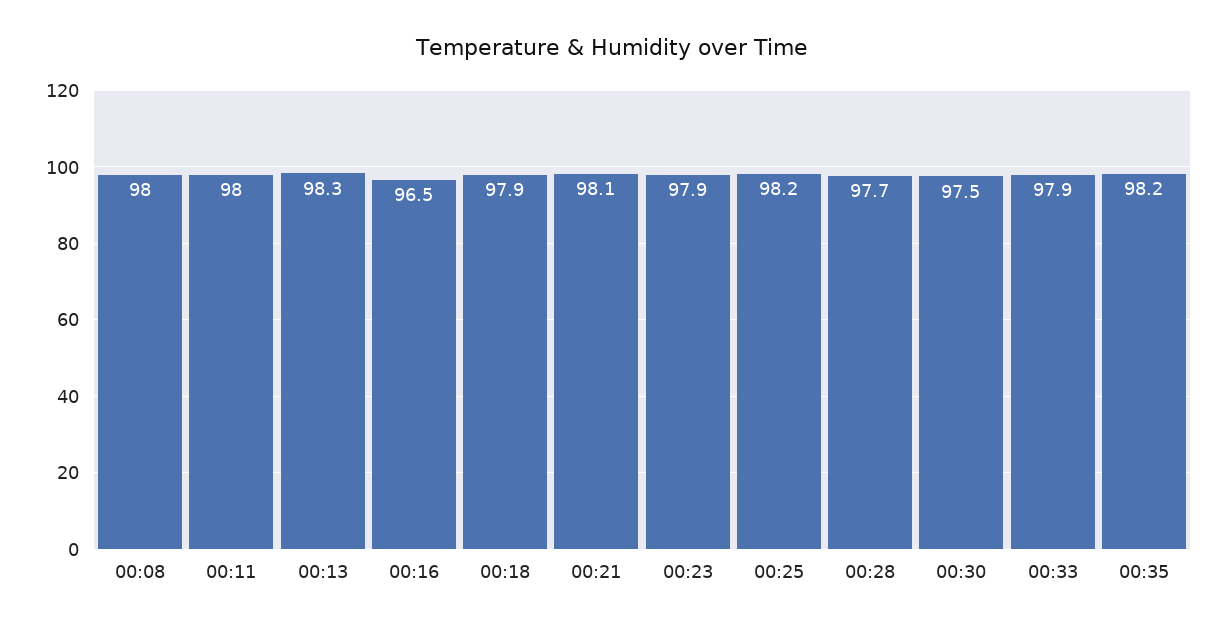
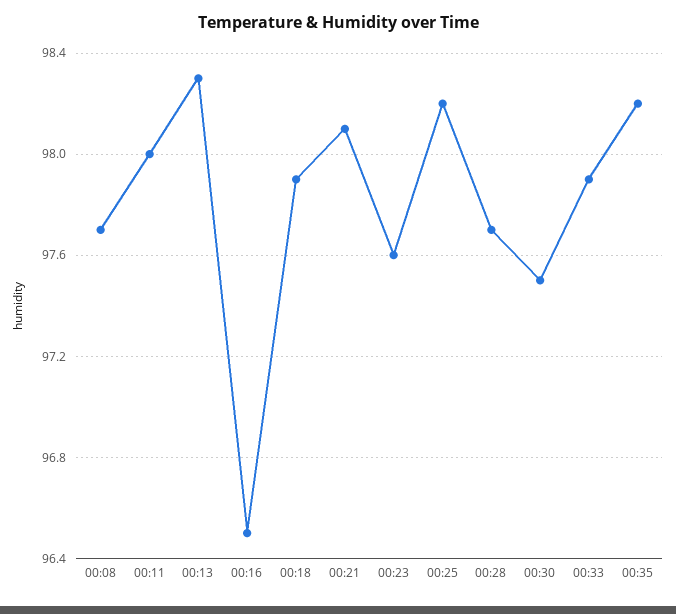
  {
-   "00:08": 98,
+   "00:08": 97.7,
    "00:11": 98,
    "00:13": 98.3,
    "00:16": 96.5,
    "00:18": 97.9,
    "00:21": 98.1,
-   "00:23": 97.9,
+   "00:23": 97.6,
    "00:25": 98.2,
    "00:28": 97.7,
    "00:30": 97.5,
    "00:33": 97.9,
    "00:35": 98.2
  }

